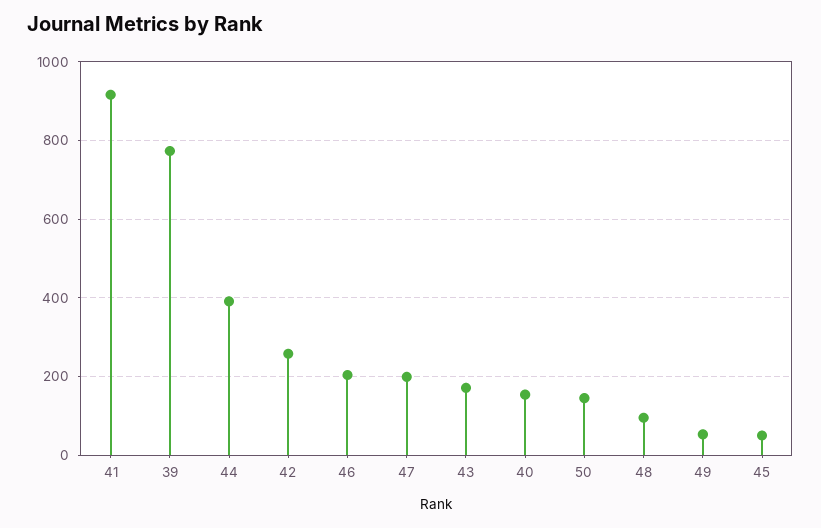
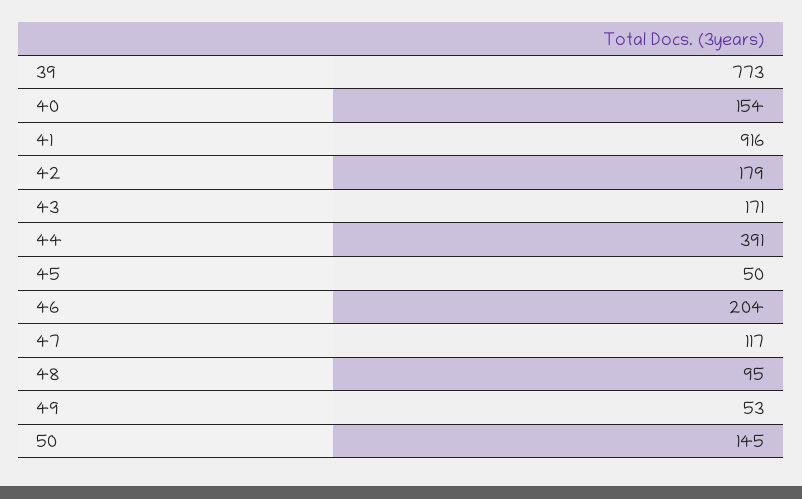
  {
    "41": 916,
    "39": 773,
    "44": 391,
-   "42": 260,
+   "42": 179,
    "46": 204,
-   "47": 200,
+   "47": 117,
    "43": 171,
    "40": 154,
    "50": 145,
    "48": 95,
    "49": 53,
    "45": 50
  }

